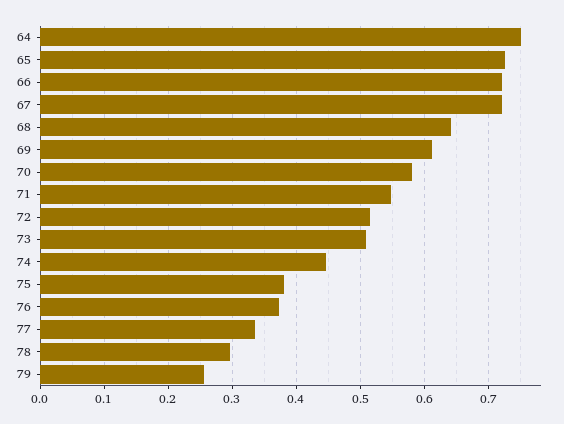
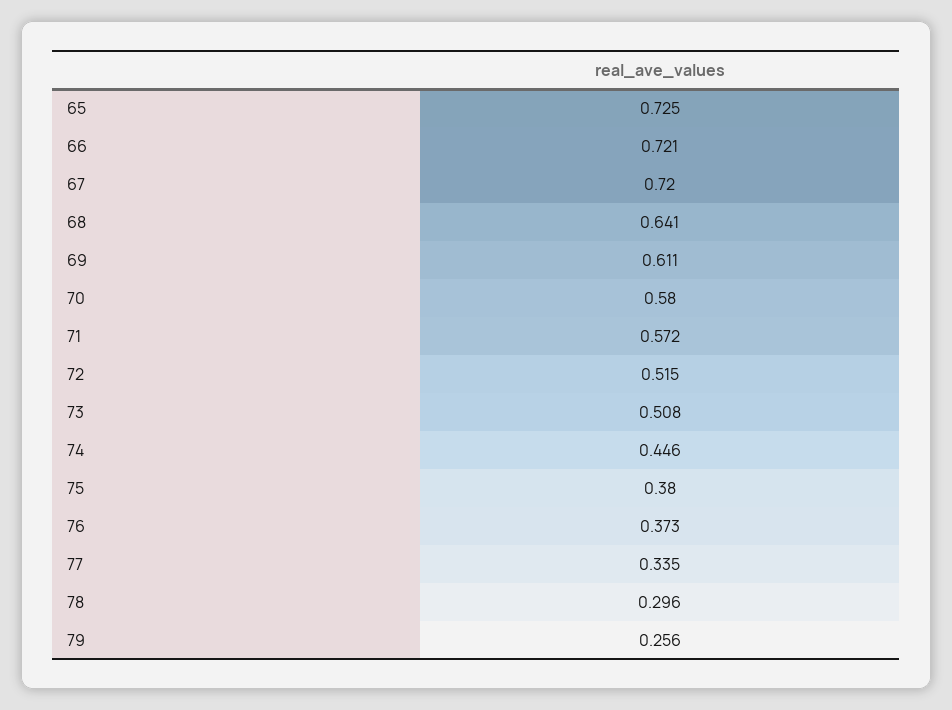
  {
-   "64": 0.75,
    "65": 0.725,
    "66": 0.721,
    "67": 0.72,
    "68": 0.641,
    "69": 0.611,
    "70": 0.58,
-   "71": 0.55,
+   "71": 0.572,
    "72": 0.515,
    "73": 0.508,
    "74": 0.446,
    "75": 0.38,
    "76": 0.373,
    "77": 0.335,
    "78": 0.296,
    "79": 0.256
  }

